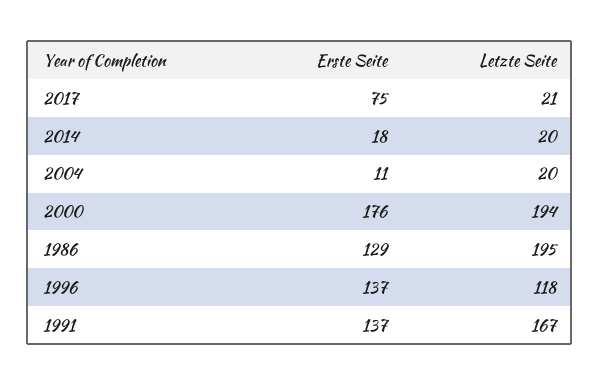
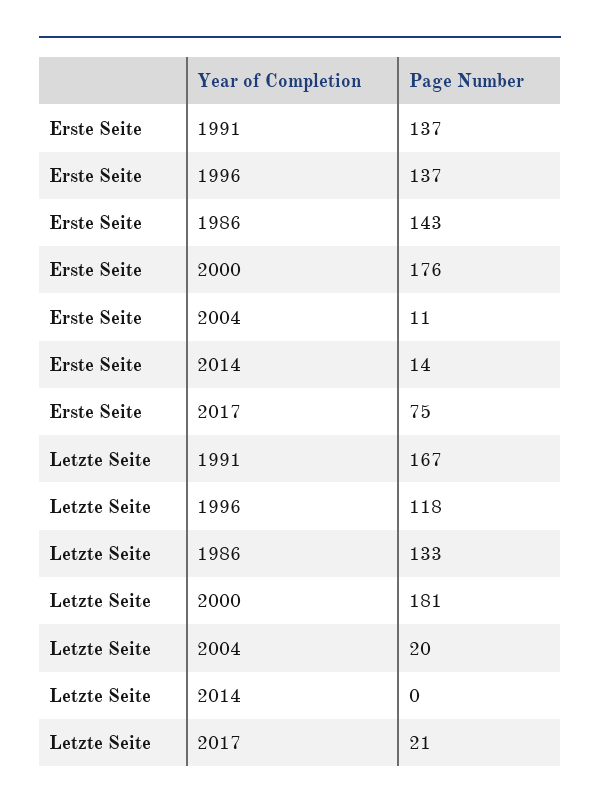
  {
    "Erste Seite": {
      "2017": 75,
-     "2014": 18,
+     "2014": 14,
      "2004": 11,
      "2000": 176,
-     "1986": 129,
+     "1986": 143,
      "1996": 137,
      "1991": 137
    },
    "Letzte Seite": {
      "2017": 21,
-     "2014": 20,
+     "2014": 0,
      "2004": 20,
-     "2000": 194,
+     "2000": 181,
-     "1986": 195,
+     "1986": 133,
      "1996": 118,
      "1991": 167
    }
  }

